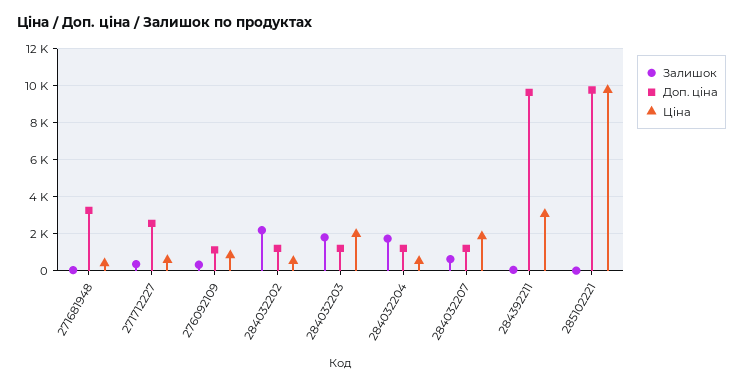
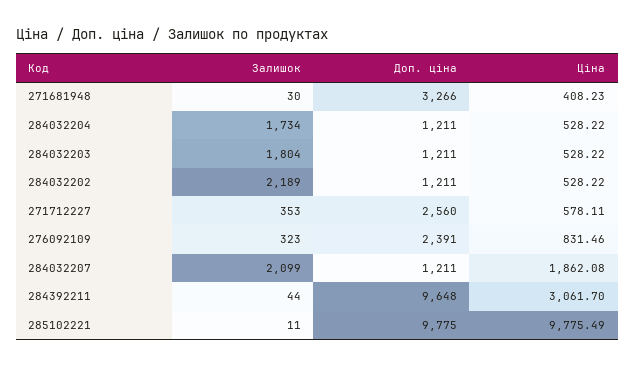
  {
    "Залишок": {
      "271681948": 30,
      "271712227": 353,
      "276092109": 323,
      "284032202": 2189,
      "284032203": 1804,
      "284032204": 1734,
-     "284032207": 500,
+     "284032207": 2099,
      "284392211": 44,
      "285102221": 11
    },
    "Доп. ціна": {
      "271681948": 3266,
      "271712227": 2560,
-     "276092109": 1000,
+     "276092109": 2391,
      "284032202": 1211,
      "284032203": 1211,
      "284032204": 1211,
      "284032207": 1211,
      "284392211": 9648,
      "285102221": 9775
    },
    "Ціна": {
      "271681948": 408.23,
      "271712227": 578.11,
      "276092109": 831.46,
      "284032202": 528.22,
-     "284032203": 2000,
+     "284032203": 528.22,
      "284032204": 528.22,
      "284032207": 1862.08,
      "284392211": 3061.7,
      "285102221": 9775.49
    }
  }

